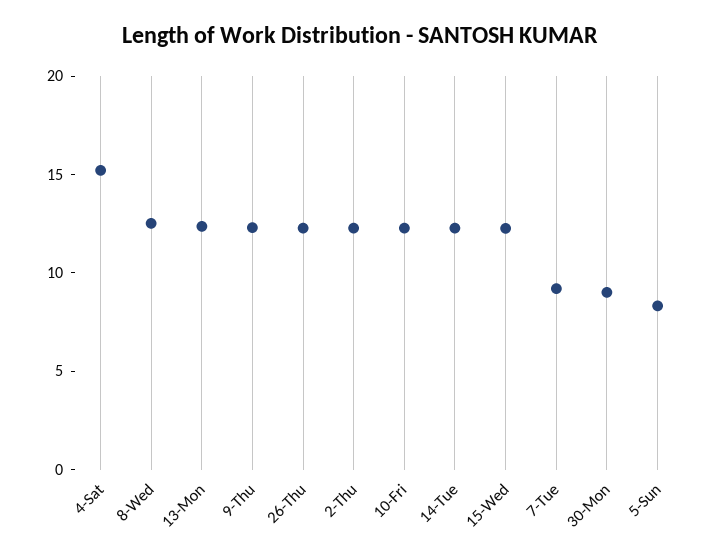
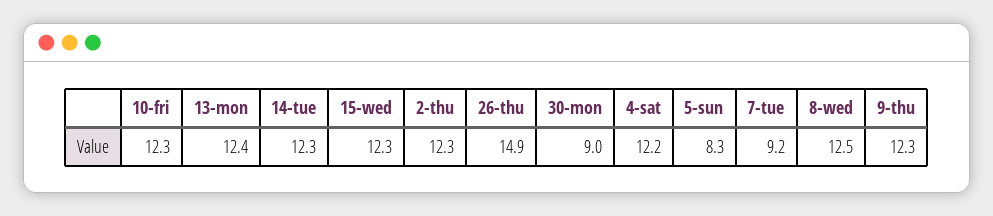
  {
-   "4-Sat": 15,
+   "4-Sat": 12.2,
    "8-Wed": 12.5,
    "13-Mon": 12.4,
    "9-Thu": 12.3,
-   "26-Thu": 12,
+   "26-Thu": 14.9,
    "2-Thu": 12.3,
    "10-Fri": 12.3,
    "14-Tue": 12.3,
    "15-Wed": 12.3,
    "7-Tue": 9.2,
    "30-Mon": 9,
    "5-Sun": 8.3
  }

